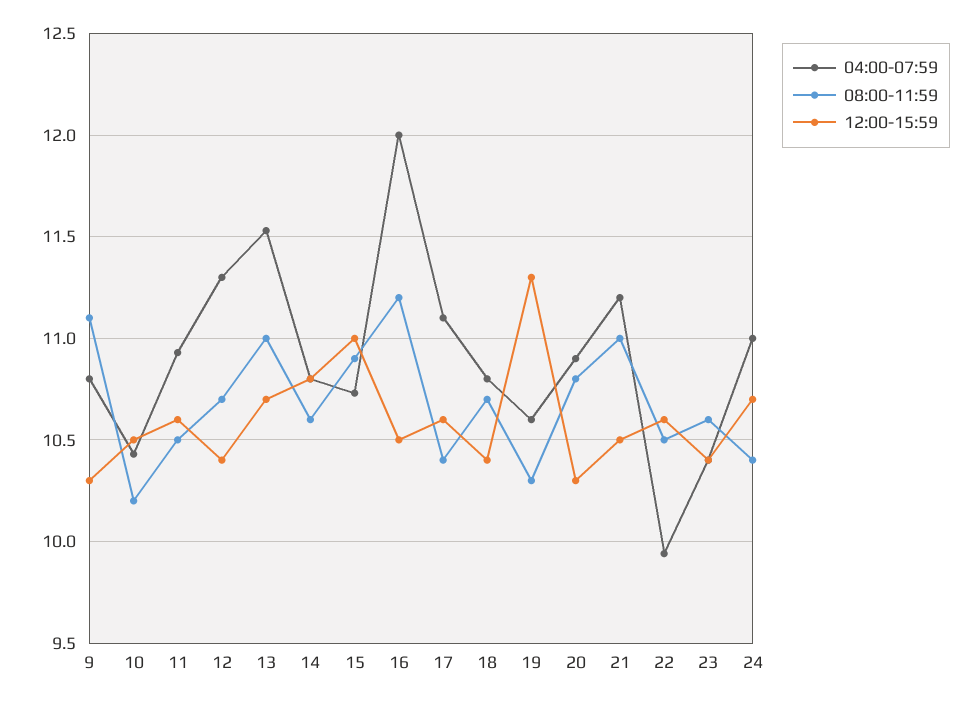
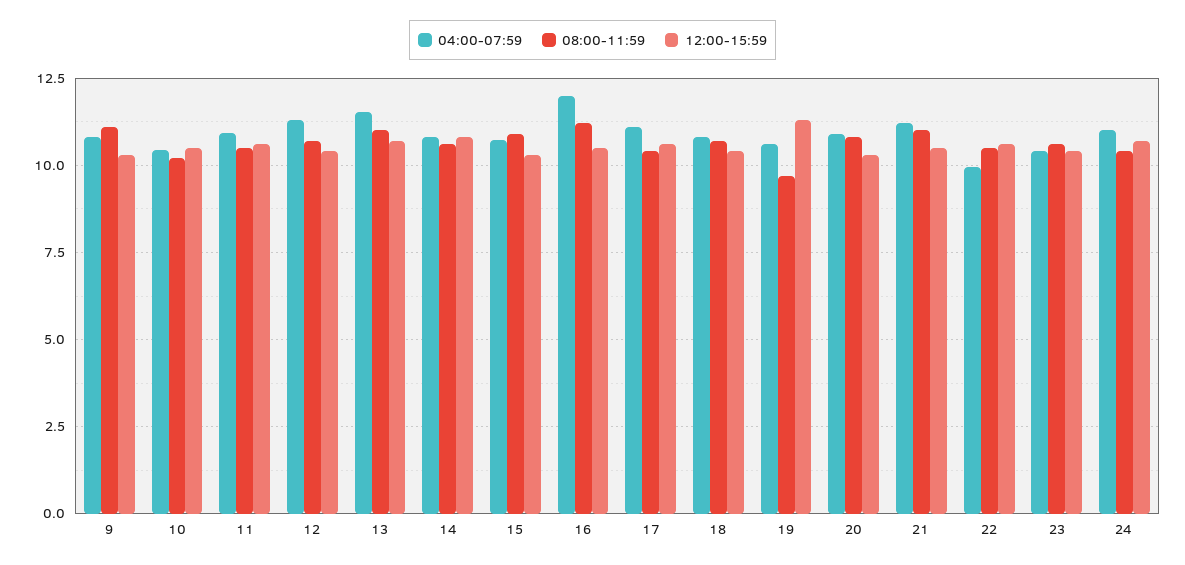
  {
    "04:00-07:59": {
      "9": 10.8,
      "10": 10.45,
      "11": 10.95,
      "12": 11.3,
      "13": 11.55,
      "14": 10.8,
      "15": 10.75,
      "16": 12,
      "17": 11.1,
      "18": 10.8,
      "19": 10.6,
      "20": 10.9,
      "21": 11.2,
      "22": 9.95,
      "23": 10.4,
      "24": 11
    },
    "08:00-11:59": {
      "9": 11.1,
      "10": 10.2,
      "11": 10.5,
      "12": 10.7,
      "13": 11,
      "14": 10.6,
      "15": 10.9,
      "16": 11.2,
      "17": 10.4,
      "18": 10.7,
-     "19": 10.3,
+     "19": 9.75,
      "20": 10.8,
      "21": 11,
      "22": 10.5,
      "23": 10.6,
      "24": 10.4
    },
    "12:00-15:59": {
      "9": 10.3,
      "10": 10.5,
      "11": 10.6,
      "12": 10.4,
      "13": 10.7,
      "14": 10.8,
-     "15": 11,
+     "15": 10.25,
      "16": 10.5,
      "17": 10.6,
      "18": 10.4,
      "19": 11.3,
      "20": 10.3,
      "21": 10.5,
      "22": 10.6,
      "23": 10.4,
      "24": 10.7
    }
  }

